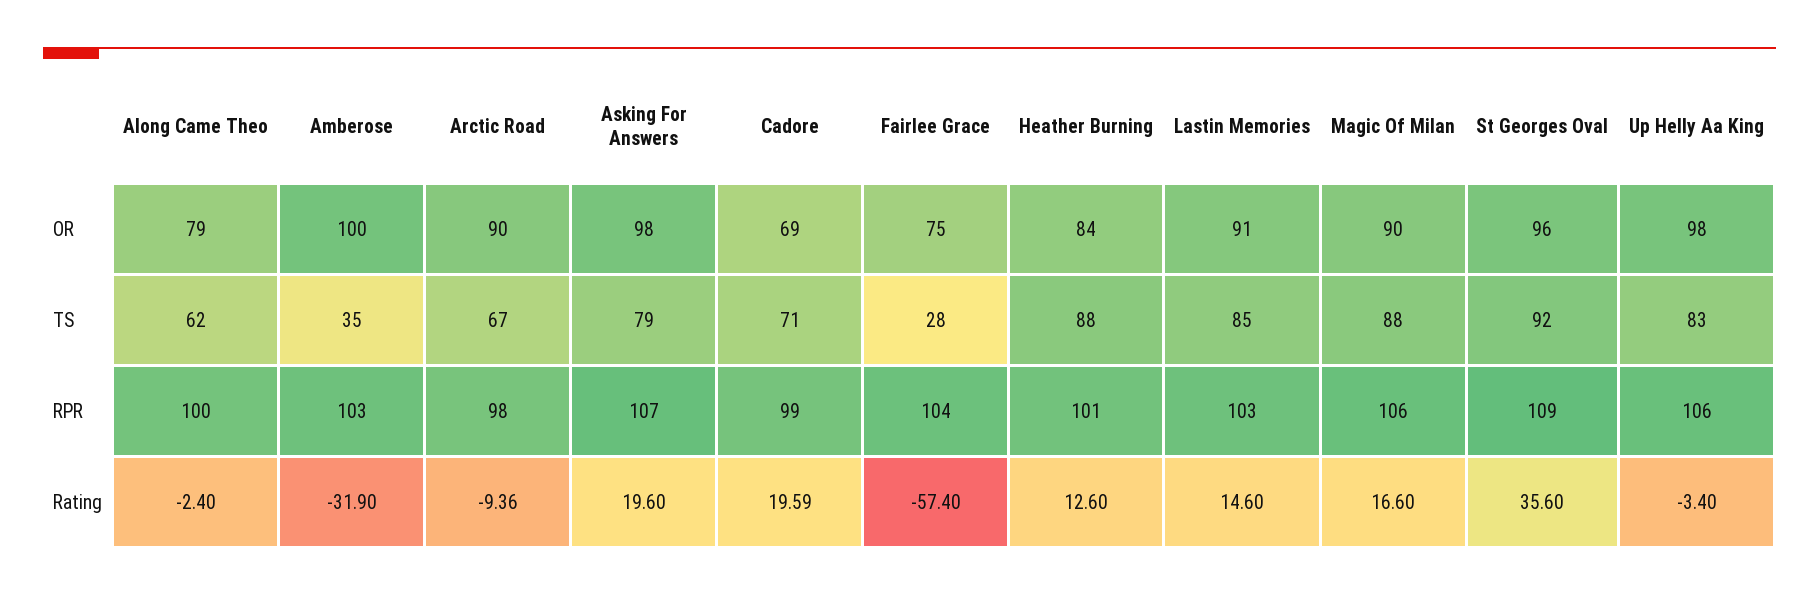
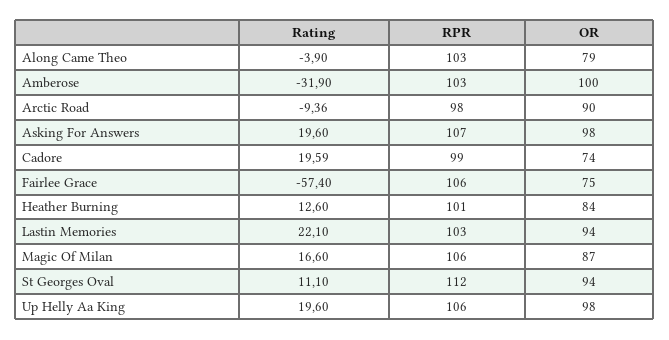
  {
    "Along Came Theo": {
      "OR": 79,
-     "TS": 62,
-     "RPR": 100,
+     "RPR": 103,
-     "Rating": -2.4
+     "Rating": -3.9
    },
    "Amberose": {
      "OR": 100,
-     "TS": 35,
      "RPR": 103,
      "Rating": -31.9
    },
    "Arctic Road": {
      "OR": 90,
-     "TS": 67,
      "RPR": 98,
      "Rating": -9.36
    },
    "Asking For Answers": {
      "OR": 98,
-     "TS": 79,
      "RPR": 107,
      "Rating": 19.6
    },
    "Cadore": {
-     "OR": 69,
+     "OR": 74,
-     "TS": 71,
      "RPR": 99,
      "Rating": 19.59
    },
    "Fairlee Grace": {
      "OR": 75,
-     "TS": 28,
-     "RPR": 104,
+     "RPR": 106,
      "Rating": -57.4
    },
    "Heather Burning": {
      "OR": 84,
-     "TS": 88,
      "RPR": 101,
      "Rating": 12.6
    },
    "Lastin Memories": {
-     "OR": 91,
+     "OR": 94,
-     "TS": 85,
      "RPR": 103,
-     "Rating": 14.6
+     "Rating": 22.1
    },
    "Magic Of Milan": {
-     "OR": 90,
+     "OR": 87,
-     "TS": 88,
      "RPR": 106,
      "Rating": 16.6
    },
    "St Georges Oval": {
-     "OR": 96,
+     "OR": 94,
-     "TS": 92,
-     "RPR": 109,
+     "RPR": 112,
-     "Rating": 35.6
+     "Rating": 11.1
    },
    "Up Helly Aa King": {
      "OR": 98,
-     "TS": 83,
      "RPR": 106,
-     "Rating": -3.4
+     "Rating": 19.6
    }
  }

